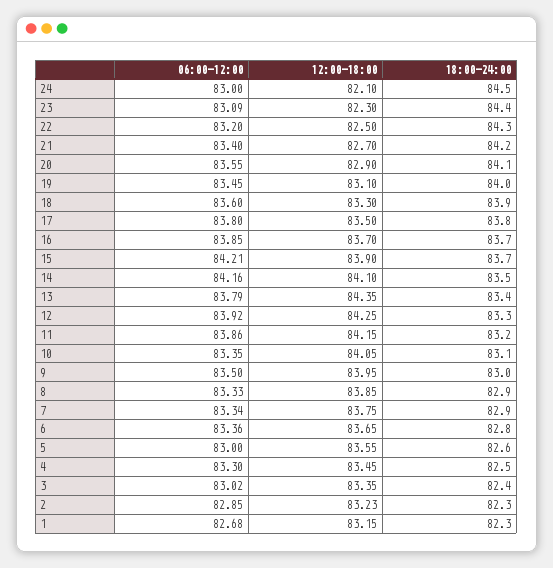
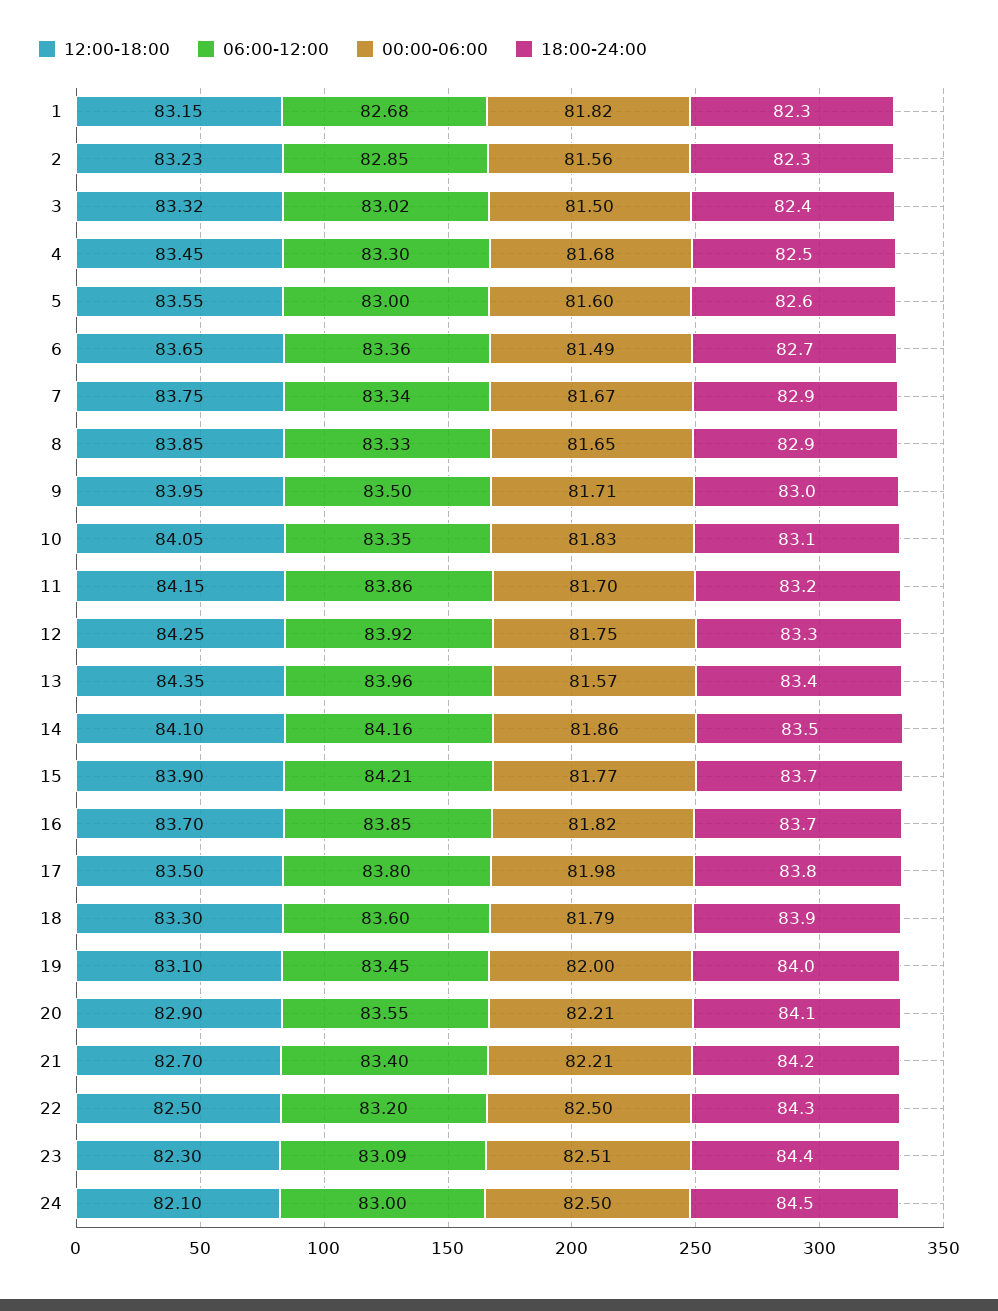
  {
    "06:00-12:00": {
      "24": 83,
      "23": 83.09,
      "22": 83.2,
      "21": 83.4,
      "20": 83.55,
      "19": 83.45,
      "18": 83.6,
      "17": 83.8,
      "16": 83.85,
      "15": 84.21,
      "14": 84.16,
-     "13": 83.79,
+     "13": 83.96,
      "12": 83.92,
      "11": 83.86,
      "10": 83.35,
      "9": 83.5,
      "8": 83.33,
      "7": 83.34,
      "6": 83.36,
      "5": 83,
      "4": 83.3,
      "3": 83.02,
      "2": 82.85,
      "1": 82.68
    },
    "12:00-18:00": {
      "24": 82.1,
      "23": 82.3,
      "22": 82.5,
      "21": 82.7,
      "20": 82.9,
      "19": 83.1,
      "18": 83.3,
      "17": 83.5,
      "16": 83.7,
      "15": 83.9,
      "14": 84.1,
      "13": 84.35,
      "12": 84.25,
      "11": 84.15,
      "10": 84.05,
      "9": 83.95,
      "8": 83.85,
      "7": 83.75,
      "6": 83.65,
      "5": 83.55,
      "4": 83.45,
-     "3": 83.35,
+     "3": 83.32,
      "2": 83.23,
      "1": 83.15
    },
    "18:00-24:00": {
      "24": 84.5,
      "23": 84.4,
      "22": 84.3,
      "21": 84.2,
      "20": 84.1,
      "19": 84,
      "18": 83.9,
      "17": 83.8,
      "16": 83.7,
      "15": 83.7,
      "14": 83.5,
      "13": 83.4,
      "12": 83.3,
      "11": 83.2,
      "10": 83.1,
      "9": 83,
      "8": 82.9,
      "7": 82.9,
-     "6": 82.8,
+     "6": 82.7,
      "5": 82.6,
      "4": 82.5,
      "3": 82.4,
      "2": 82.3,
      "1": 82.3
-   }
+   },
+   "00:00-06:00": {
+     "1": 81.82,
+     "2": 81.56,
+     "3": 81.5,
+     "4": 81.68,
+     "5": 81.6,
+     "6": 81.49,
+     "7": 81.67,
+     "8": 81.65,
+     "9": 81.71,
+     "10": 81.83,
+     "11": 81.7,
+     "12": 81.75,
+     "13": 81.57,
+     "14": 81.86,
+     "15": 81.77,
+     "16": 81.82,
+     "17": 81.98,
+     "18": 81.79,
+     "19": 82,
+     "20": 82.21,
+     "21": 82.21,
+     "22": 82.5,
+     "23": 82.51,
+     "24": 82.5
+   }
  }

